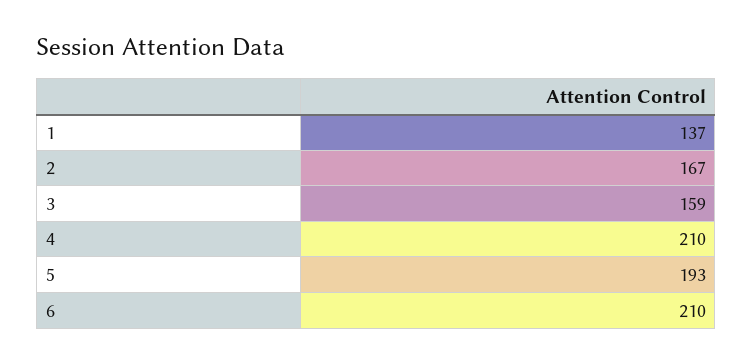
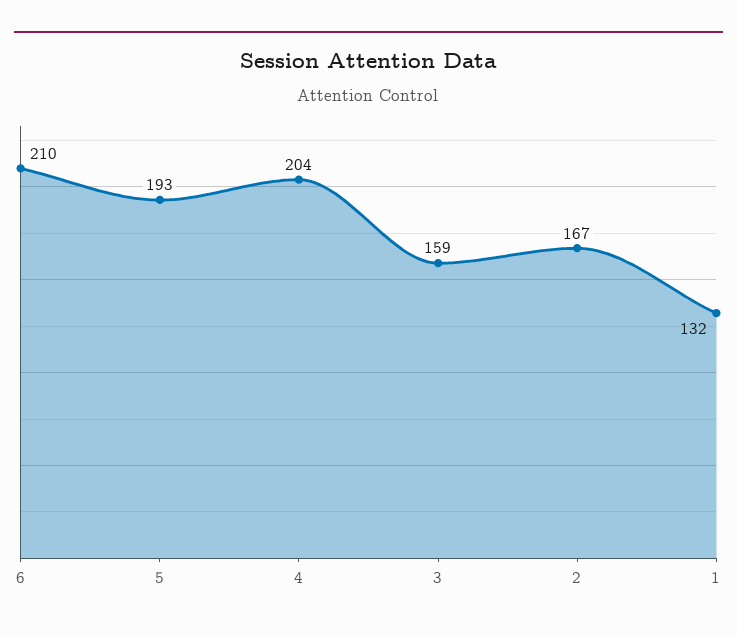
  {
-   "1": 137,
+   "1": 132,
    "2": 167,
    "3": 159,
-   "4": 210,
+   "4": 204,
    "5": 193,
    "6": 210
  }

